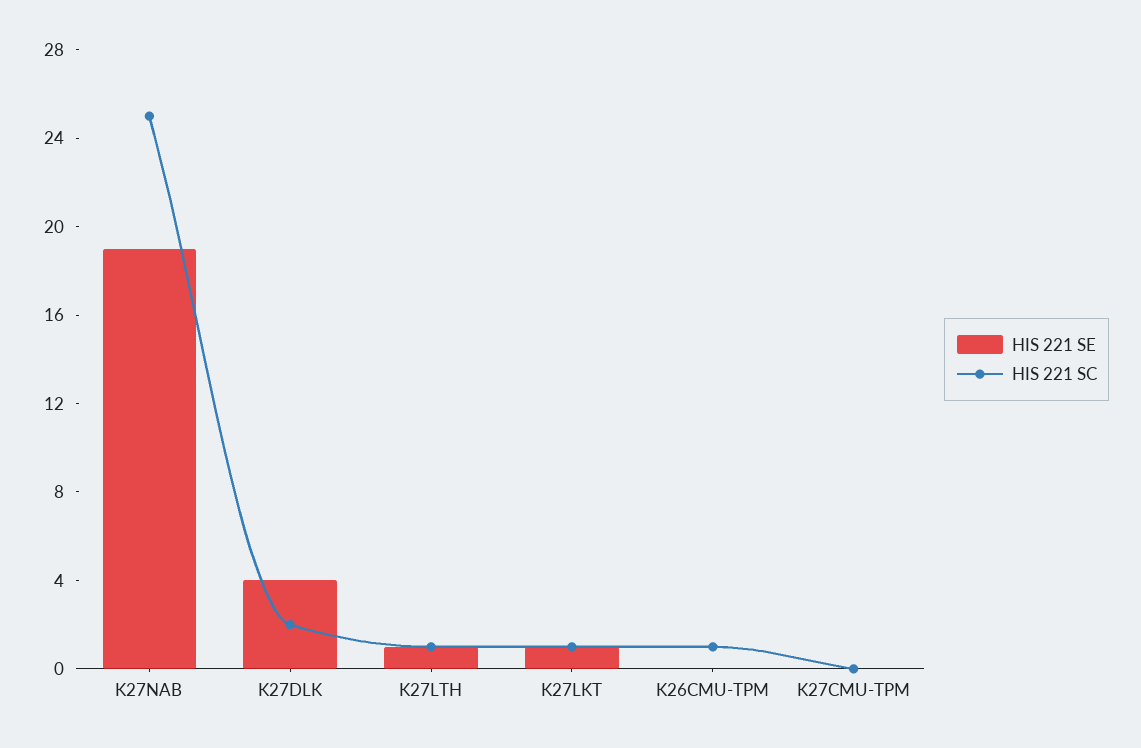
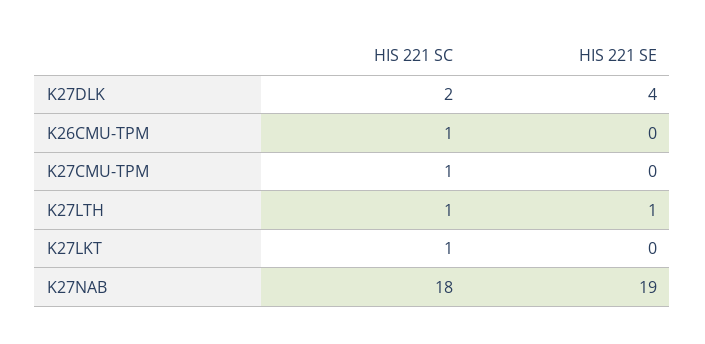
  {
    "HIS 221 SE": {
      "K27NAB": 19,
      "K27DLK": 4,
      "K27LTH": 1,
-     "K27LKT": 1,
+     "K27LKT": 0,
      "K26CMU-TPM": 0,
      "K27CMU-TPM": 0
    },
    "HIS 221 SC": {
-     "K27NAB": 25,
+     "K27NAB": 18,
      "K27DLK": 2,
      "K27LTH": 1,
      "K27LKT": 1,
      "K26CMU-TPM": 1,
-     "K27CMU-TPM": 0
+     "K27CMU-TPM": 1
    }
  }

